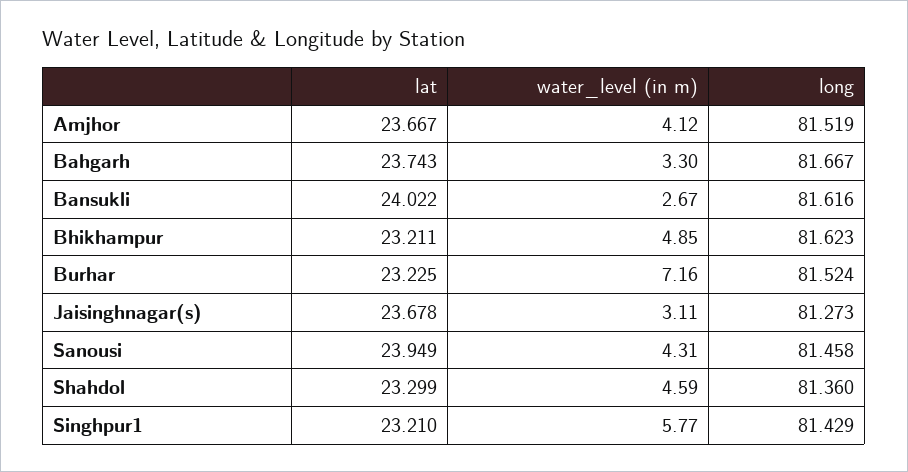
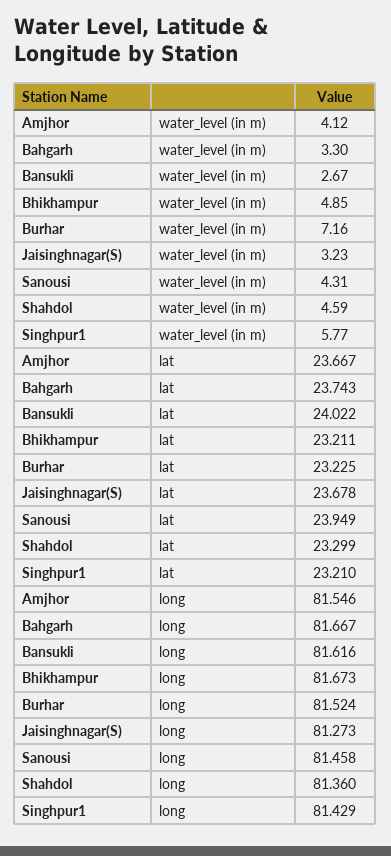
  {
    "lat": {
      "Amjhor": 23.667,
      "Bahgarh": 23.743,
      "Bansukli": 24.022,
      "Bhikhampur": 23.211,
      "Burhar": 23.225,
      "Jaisinghnagar(s)": 23.678,
      "Sanousi": 23.949,
      "Shahdol": 23.299,
      "Singhpur1": 23.21
    },
    "water_level (in m)": {
      "Amjhor": 4.12,
      "Bahgarh": 3.3,
      "Bansukli": 2.67,
      "Bhikhampur": 4.85,
      "Burhar": 7.16,
-     "Jaisinghnagar(s)": 3.11,
+     "Jaisinghnagar(s)": 3.23,
      "Sanousi": 4.31,
      "Shahdol": 4.59,
      "Singhpur1": 5.77
    },
    "long": {
-     "Amjhor": 81.519,
+     "Amjhor": 81.546,
      "Bahgarh": 81.667,
      "Bansukli": 81.616,
-     "Bhikhampur": 81.623,
+     "Bhikhampur": 81.673,
      "Burhar": 81.524,
      "Jaisinghnagar(s)": 81.273,
      "Sanousi": 81.458,
      "Shahdol": 81.36,
      "Singhpur1": 81.429
    }
  }

